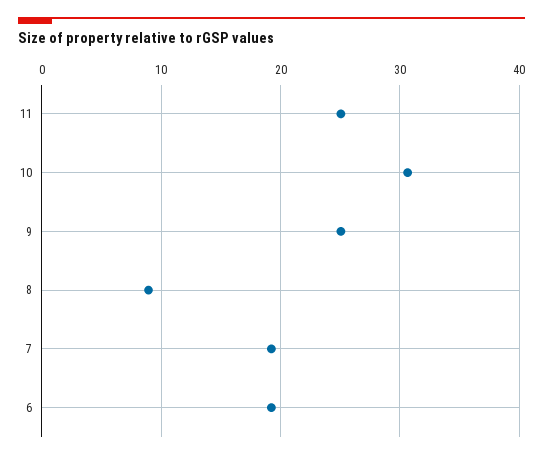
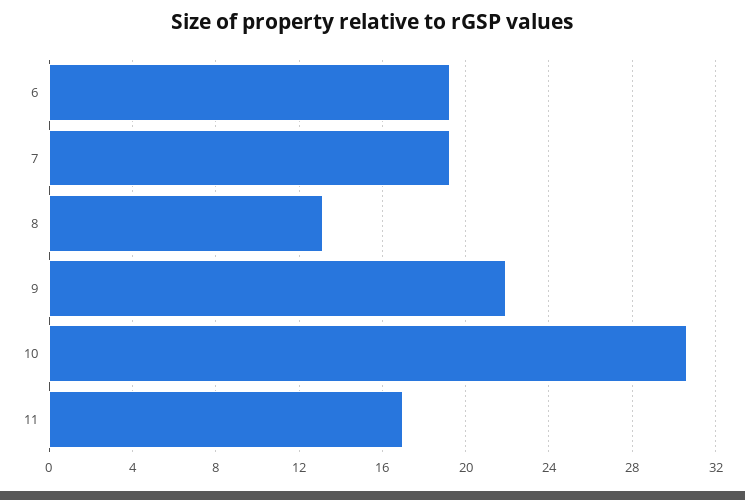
  {
-   "11": 25,
+   "11": 17,
    "10": 30.5,
-   "9": 25,
+   "9": 22,
-   "8": 9,
+   "8": 13,
    "7": 19,
    "6": 19
  }

